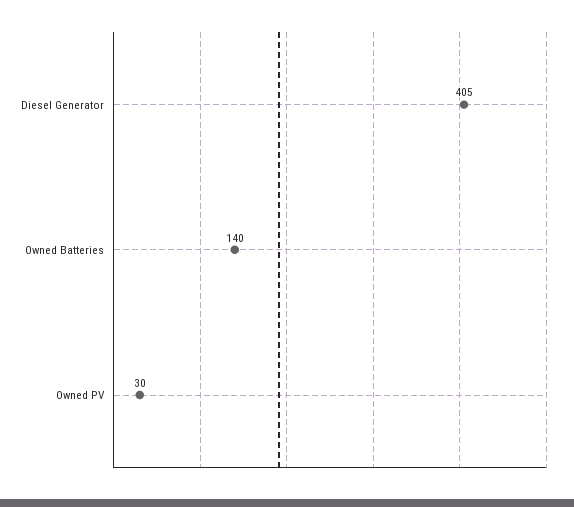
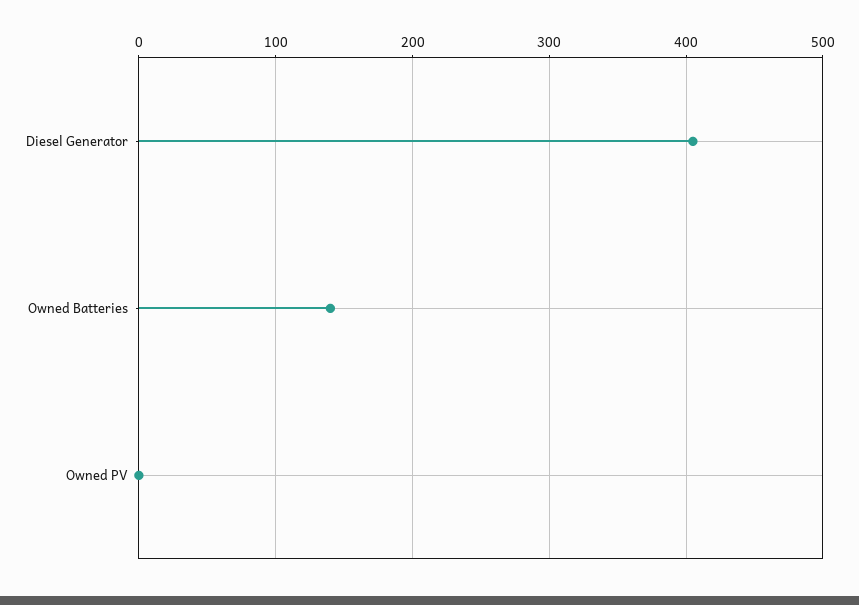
  {
    "Diesel Generator": 405,
    "Owned Batteries": 140,
-   "Owned PV": 30
+   "Owned PV": 0
  }

